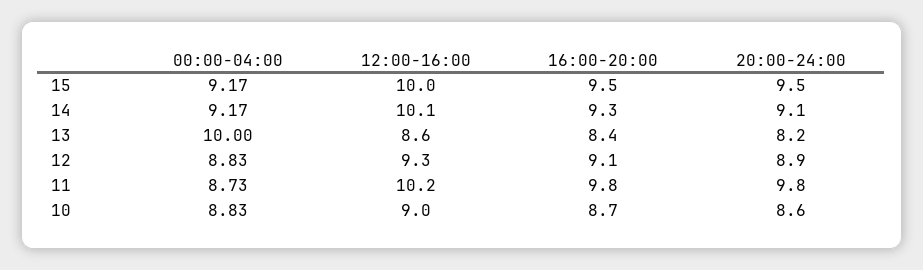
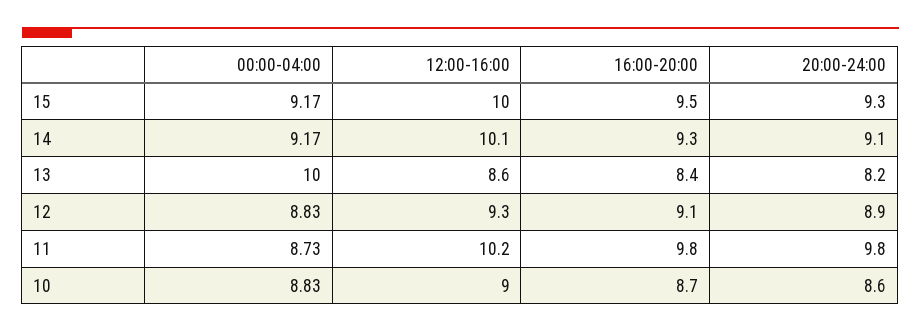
  {
    "00:00-04:00": {
      "15": 9.17,
      "14": 9.17,
      "13": 10,
      "12": 8.83,
      "11": 8.73,
      "10": 8.83
    },
    "12:00-16:00": {
      "15": 10,
      "14": 10.1,
      "13": 8.6,
      "12": 9.3,
      "11": 10.2,
      "10": 9
    },
    "16:00-20:00": {
      "15": 9.5,
      "14": 9.3,
      "13": 8.4,
      "12": 9.1,
      "11": 9.8,
      "10": 8.7
    },
    "20:00-24:00": {
-     "15": 9.5,
+     "15": 9.3,
      "14": 9.1,
      "13": 8.2,
      "12": 8.9,
      "11": 9.8,
      "10": 8.6
    }
  }

